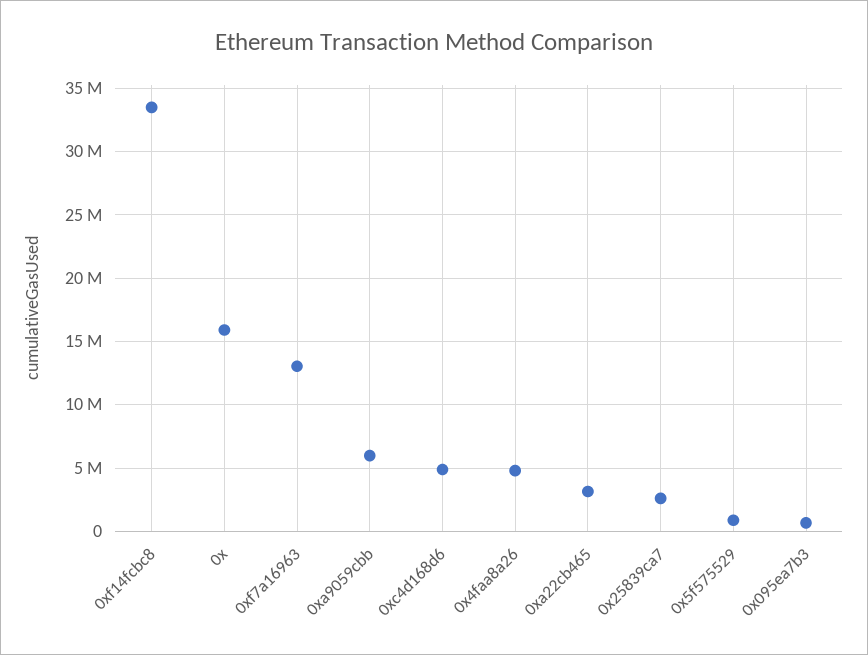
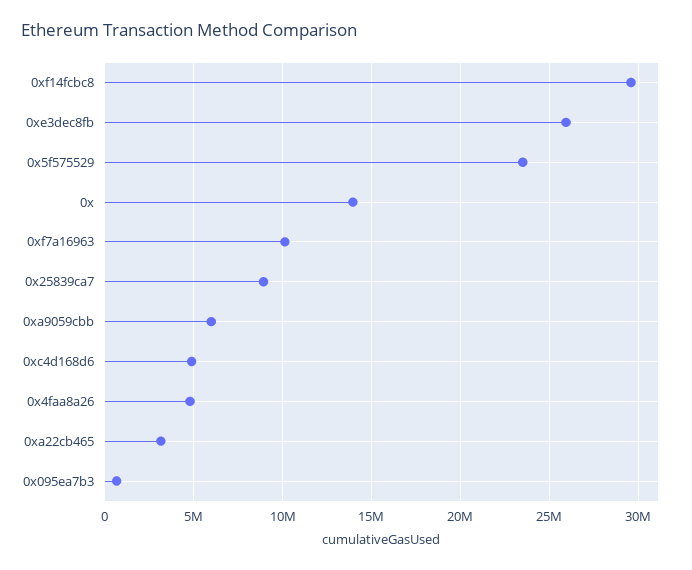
  {
-   "0xf14fcbc8": 33500000,
+   "0xf14fcbc8": 29500000,
-   "0x": 16000000,
+   "0x": 14000000,
-   "0xf7a16963": 13000000,
+   "0xf7a16963": 10000000,
    "0xa9059cbb": 6000000,
    "0xc4d168d6": 5000000,
    "0x4faa8a26": 5000000,
    "0xa22cb465": 3000000,
-   "0x25839ca7": 2500000,
+   "0x25839ca7": 9000000,
-   "0x5f575529": 1000000,
+   "0x5f575529": 23500000,
-   "0x095ea7b3": 500000
+   "0x095ea7b3": 500000,
+   "0xe3dec8fb": 26000000
  }

